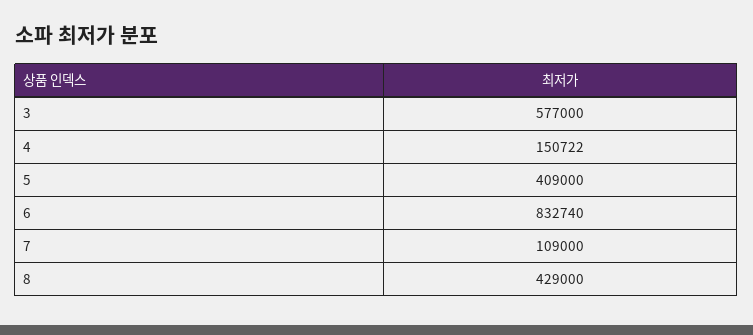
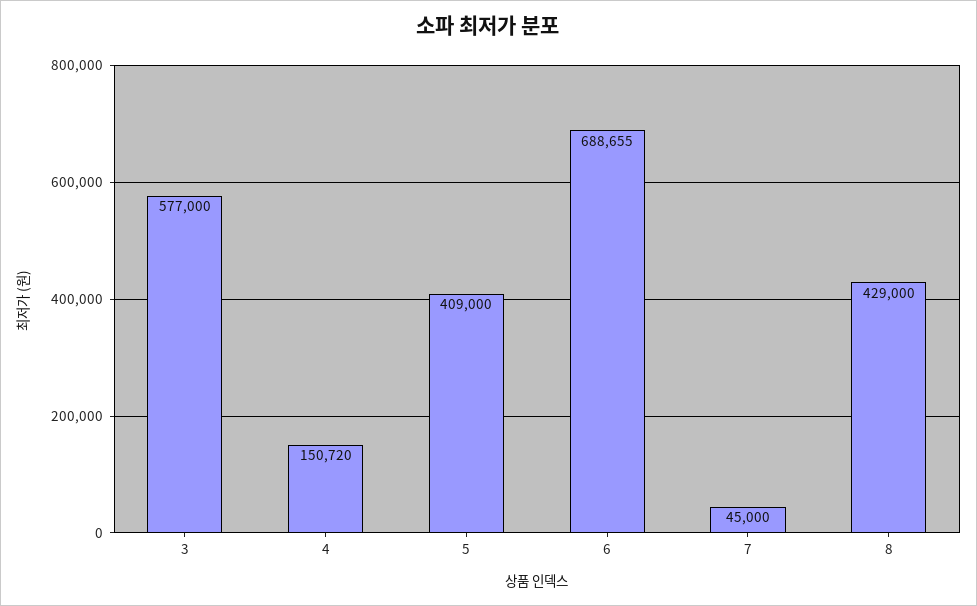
  {
    "3": 577000,
-   "4": 150722,
+   "4": 150720,
    "5": 409000,
-   "6": 832740,
+   "6": 688655,
-   "7": 109000,
+   "7": 45000,
    "8": 429000
  }

